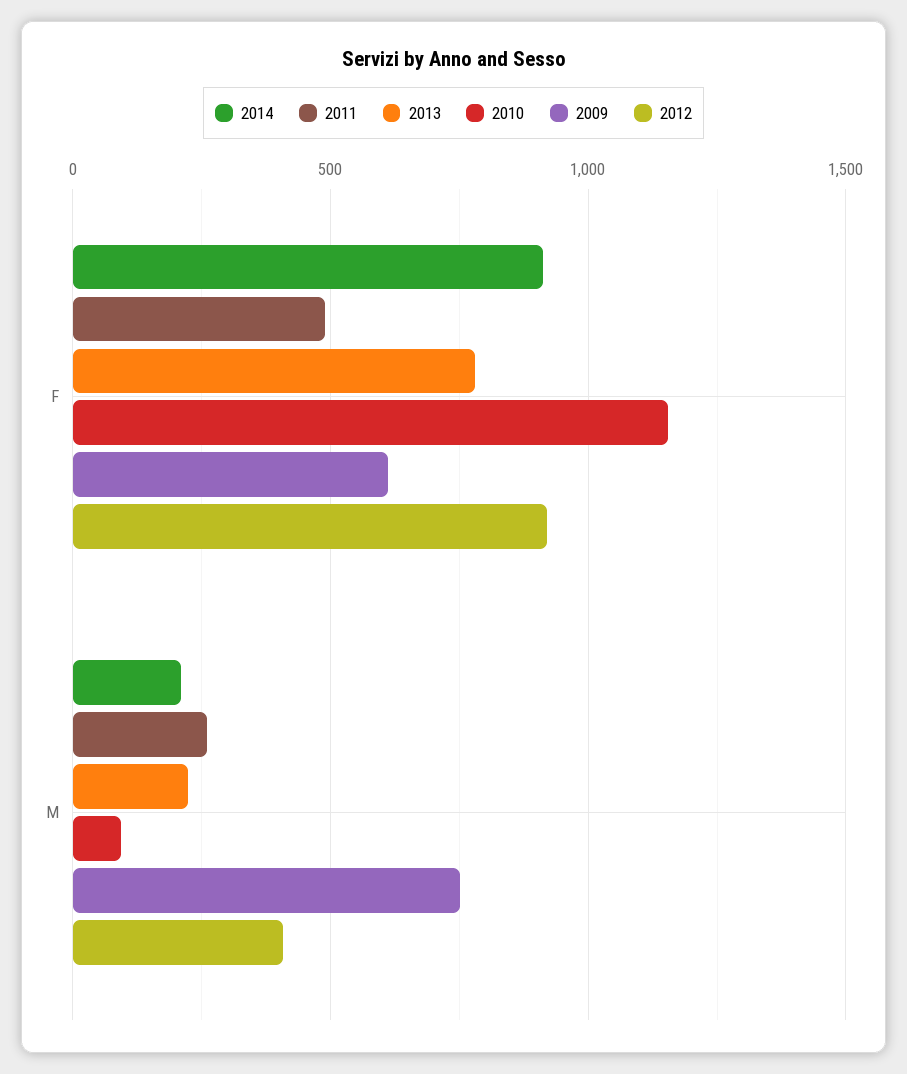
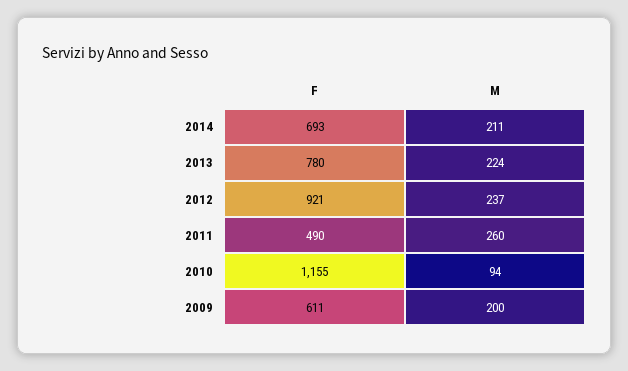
  {
    "2014": {
-     "F": 900,
+     "F": 693,
      "M": 211
    },
    "2011": {
      "F": 490,
      "M": 260
    },
    "2013": {
      "F": 780,
      "M": 224
    },
    "2010": {
      "F": 1155,
      "M": 94
    },
    "2009": {
      "F": 611,
-     "M": 750
+     "M": 200
    },
    "2012": {
      "F": 921,
-     "M": 400
+     "M": 237
    }
  }

